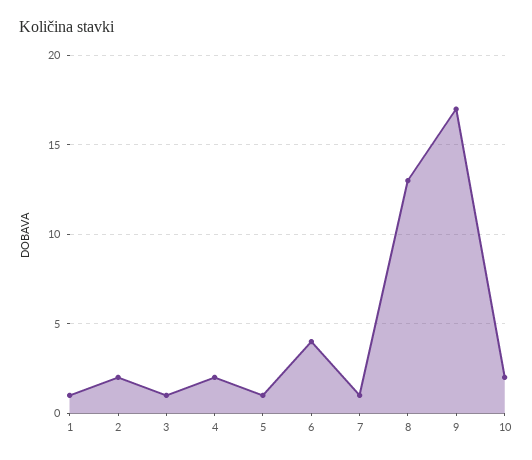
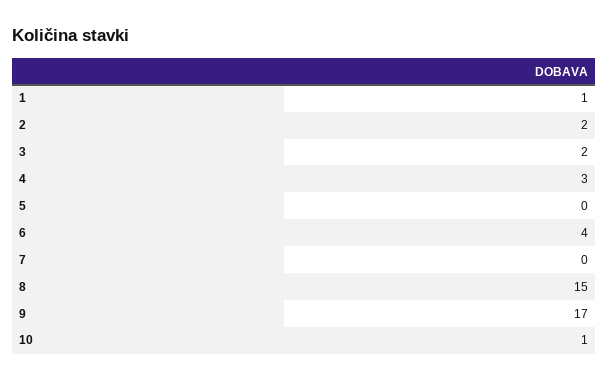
  {
    "1": 1,
    "2": 2,
-   "3": 1,
+   "3": 2,
-   "4": 2,
+   "4": 3,
-   "5": 1,
+   "5": 0,
    "6": 4,
-   "7": 1,
+   "7": 0,
-   "8": 13,
+   "8": 15,
    "9": 17,
-   "10": 2
+   "10": 1
  }

